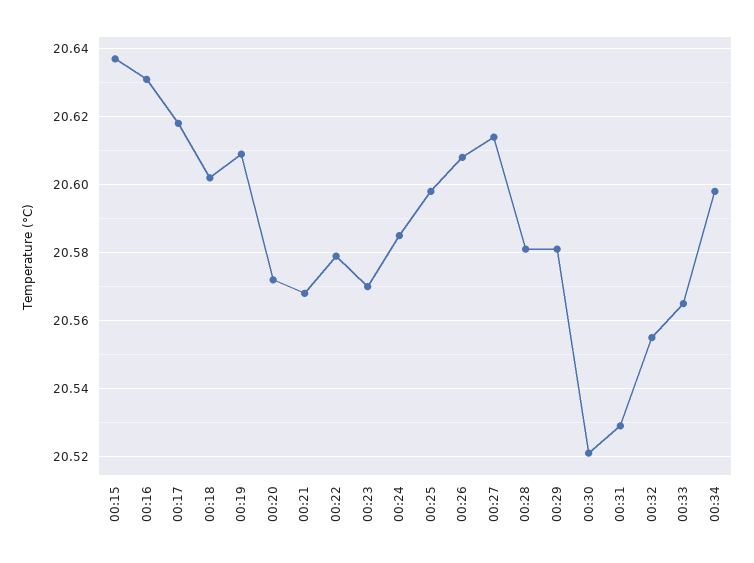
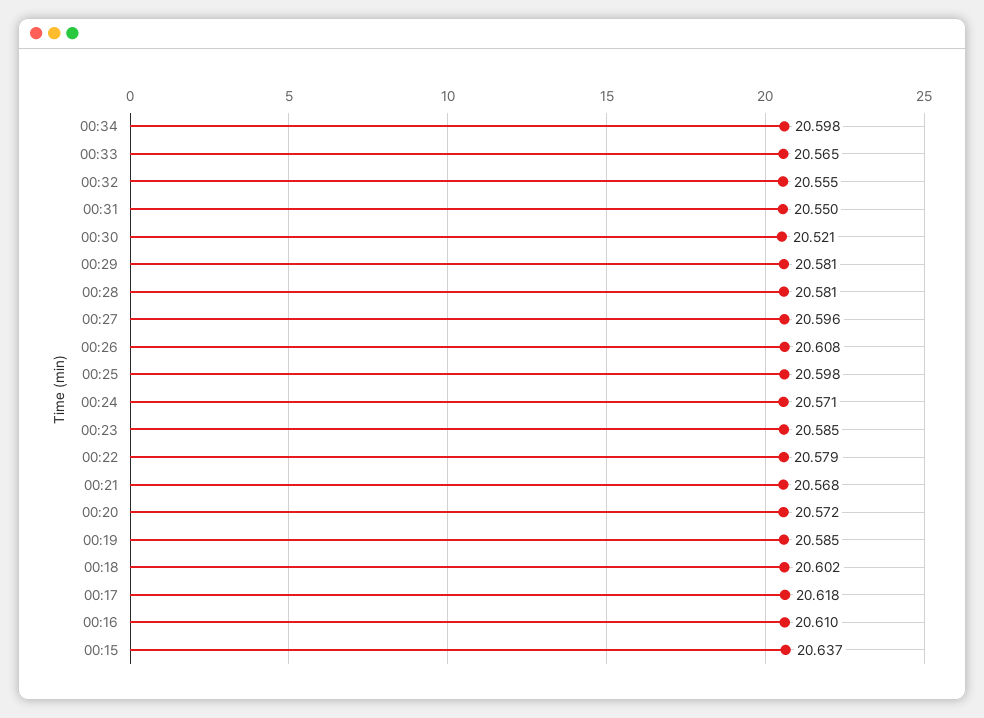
  {
    "00:15": 20.637,
-   "00:16": 20.63,
+   "00:16": 20.61,
    "00:17": 20.618,
    "00:18": 20.602,
-   "00:19": 20.61,
+   "00:19": 20.585,
    "00:20": 20.572,
    "00:21": 20.568,
    "00:22": 20.579,
-   "00:23": 20.57,
+   "00:23": 20.585,
-   "00:24": 20.585,
+   "00:24": 20.571,
    "00:25": 20.598,
    "00:26": 20.608,
-   "00:27": 20.615,
+   "00:27": 20.596,
    "00:28": 20.581,
    "00:29": 20.581,
    "00:30": 20.521,
-   "00:31": 20.53,
+   "00:31": 20.55,
    "00:32": 20.555,
    "00:33": 20.565,
    "00:34": 20.598
  }

